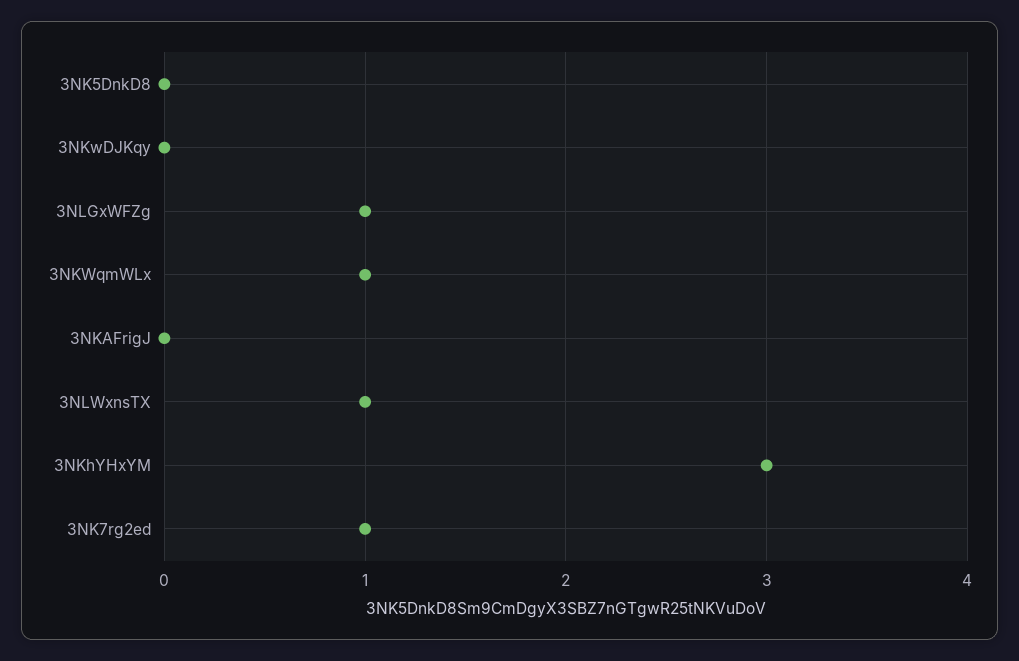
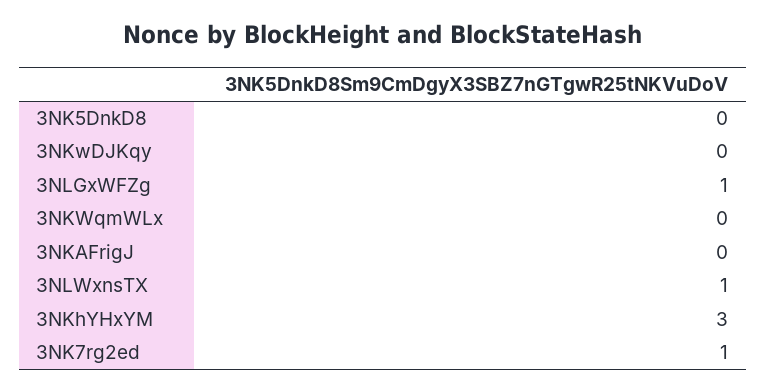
  {
    "3NK5DnkD8": 0,
    "3NKwDJKqy": 0,
    "3NLGxWFZg": 1,
-   "3NKWqmWLx": 1,
+   "3NKWqmWLx": 0,
    "3NKAFrigJ": 0,
    "3NLWxnsTX": 1,
    "3NKhYHxYM": 3,
    "3NK7rg2ed": 1
  }

